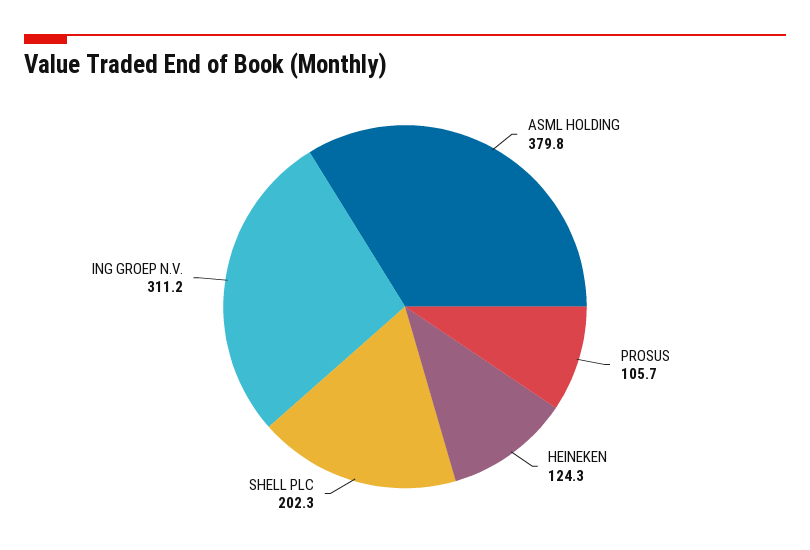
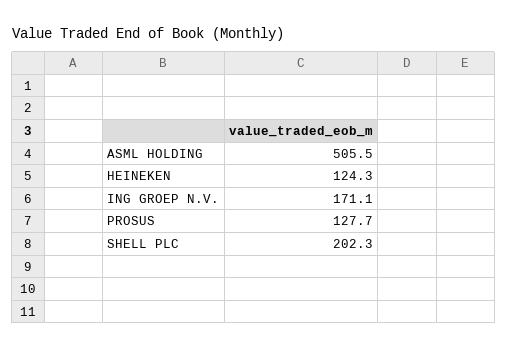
  {
-   "ASML HOLDING": 379.8,
+   "ASML HOLDING": 505.5,
-   "PROSUS": 105.7,
+   "PROSUS": 127.7,
    "HEINEKEN": 124.3,
    "SHELL PLC": 202.3,
-   "ING GROEP N.V.": 311.2
+   "ING GROEP N.V.": 171.1
  }

